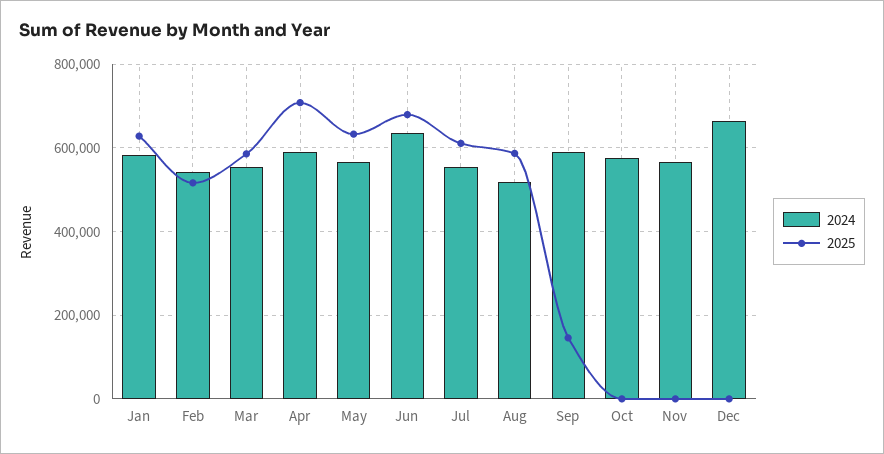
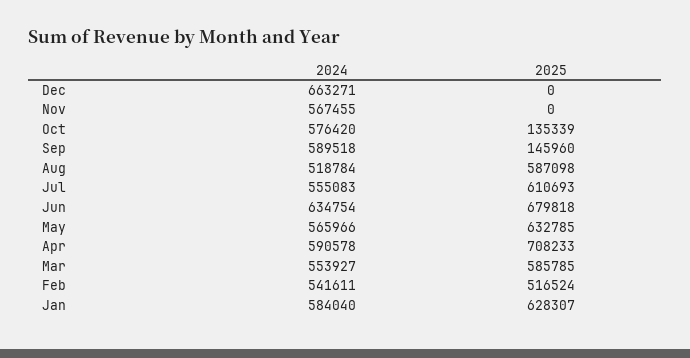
  {
    "2024": {
      "Jan": 584040,
      "Feb": 541611,
      "Mar": 553927,
      "Apr": 590578,
      "May": 565966,
      "Jun": 634754,
      "Jul": 555083,
      "Aug": 518784,
      "Sep": 589518,
      "Oct": 576420,
      "Nov": 567455,
      "Dec": 663271
    },
    "2025": {
      "Jan": 628307,
      "Feb": 516524,
      "Mar": 585785,
      "Apr": 708233,
      "May": 632785,
      "Jun": 679818,
      "Jul": 610693,
      "Aug": 587098,
      "Sep": 145960,
-     "Oct": 0,
+     "Oct": 135339,
      "Nov": 0,
      "Dec": 0
    }
  }

